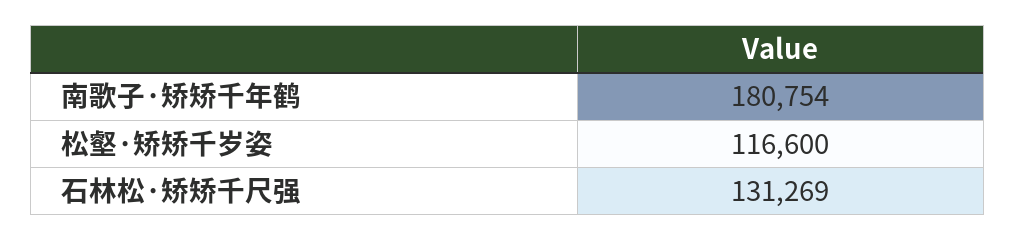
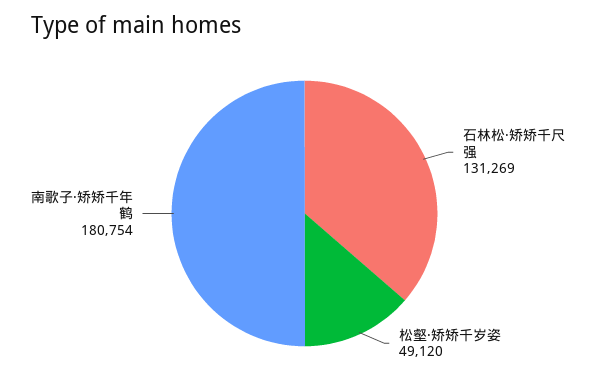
  {
    "南歌子·矫矫千年鹤": 180754,
-   "松壑·矫矫千岁姿": 116600,
+   "松壑·矫矫千岁姿": 49120,
    "石林松·矫矫千尺强": 131269
  }

